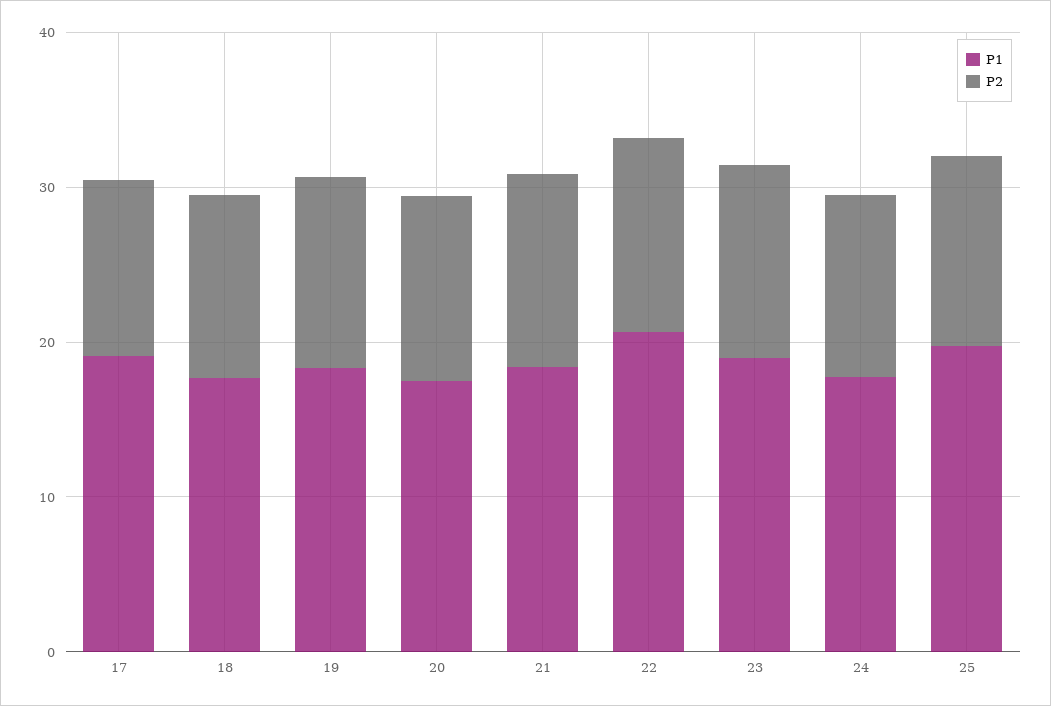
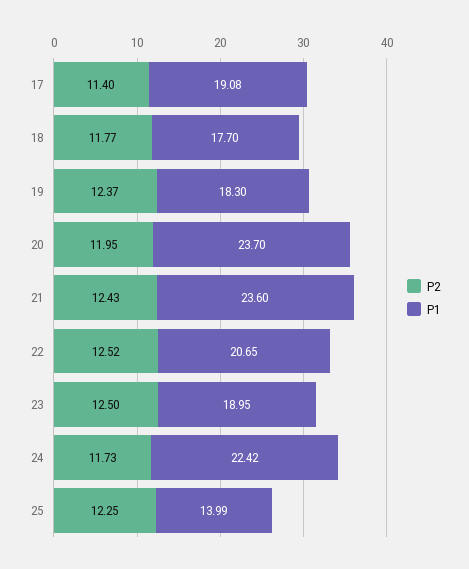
  {
    "P1": {
      "17": 19.08,
      "18": 17.7,
      "19": 18.3,
-     "20": 18,
+     "20": 23.7,
-     "21": 18,
+     "21": 23.6,
      "22": 20.65,
      "23": 18.95,
-     "24": 18,
+     "24": 22.42,
-     "25": 20
+     "25": 13.99
    },
    "P2": {
      "17": 11.4,
      "18": 11.77,
      "19": 12.37,
      "20": 11.95,
      "21": 12.43,
      "22": 12.52,
      "23": 12.5,
      "24": 11.73,
      "25": 12.25
    }
  }

